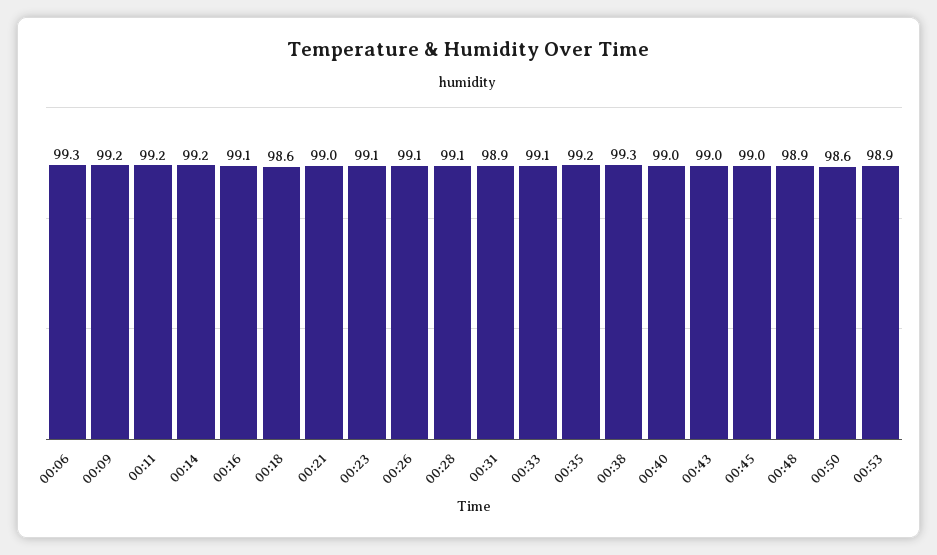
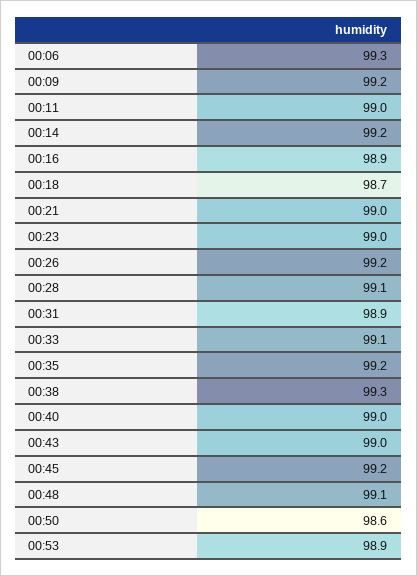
  {
    "00:06": 99.3,
    "00:09": 99.2,
-   "00:11": 99.2,
+   "00:11": 99,
    "00:14": 99.2,
-   "00:16": 99.1,
+   "00:16": 98.9,
-   "00:18": 98.6,
+   "00:18": 98.7,
    "00:21": 99,
-   "00:23": 99.1,
+   "00:23": 99,
-   "00:26": 99.1,
+   "00:26": 99.2,
    "00:28": 99.1,
    "00:31": 98.9,
    "00:33": 99.1,
    "00:35": 99.2,
    "00:38": 99.3,
    "00:40": 99,
    "00:43": 99,
-   "00:45": 99,
+   "00:45": 99.2,
-   "00:48": 98.9,
+   "00:48": 99.1,
    "00:50": 98.6,
    "00:53": 98.9
  }

